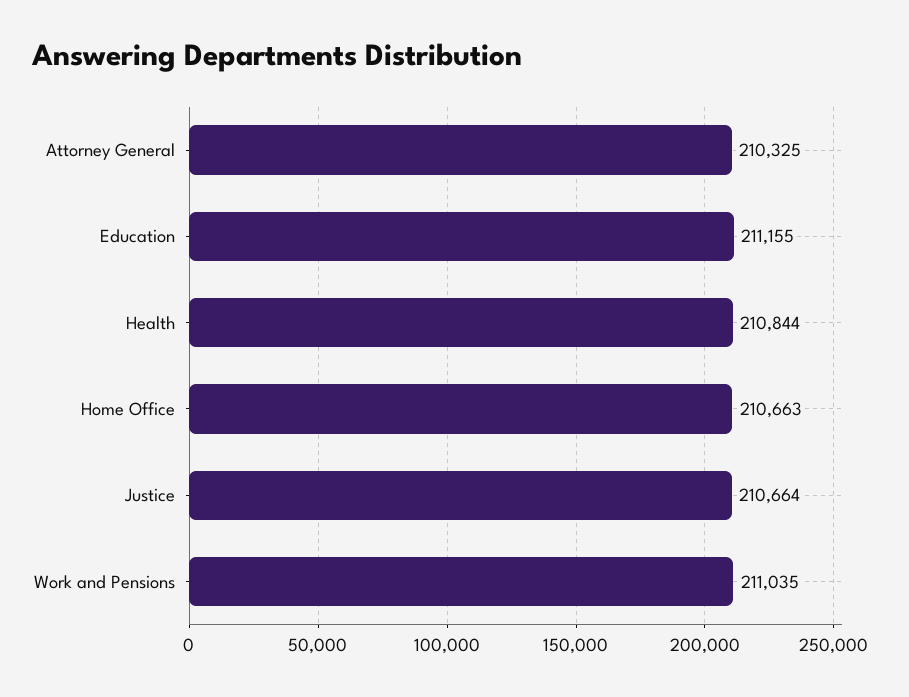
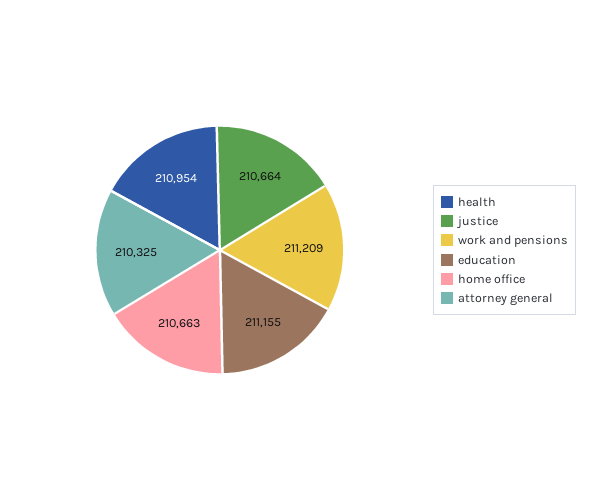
  {
    "Attorney General": 210325,
    "Education": 211155,
-   "Health": 210844,
+   "Health": 210954,
    "Home Office": 210663,
    "Justice": 210664,
-   "Work and Pensions": 211035
+   "Work and Pensions": 211209
  }

